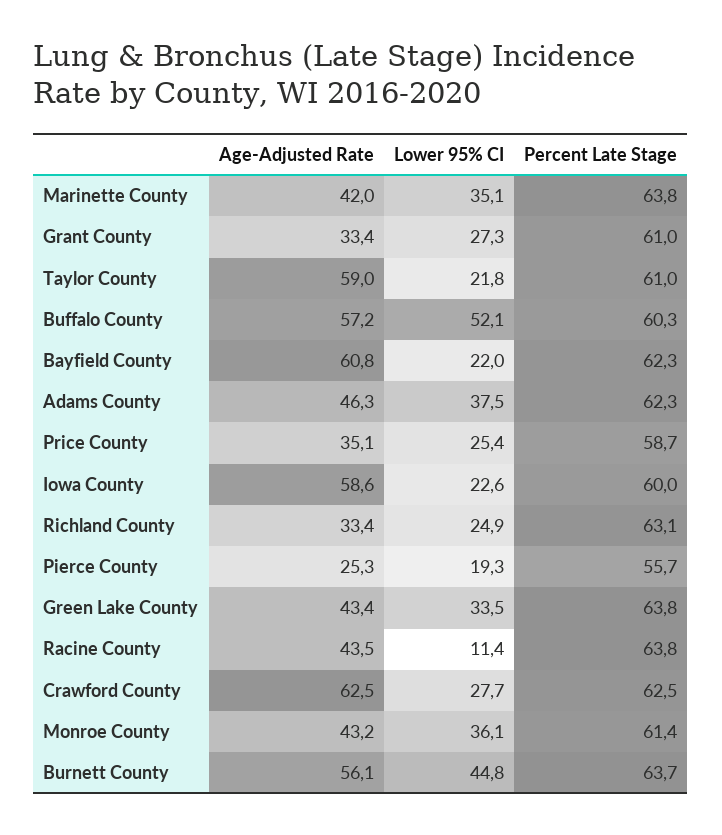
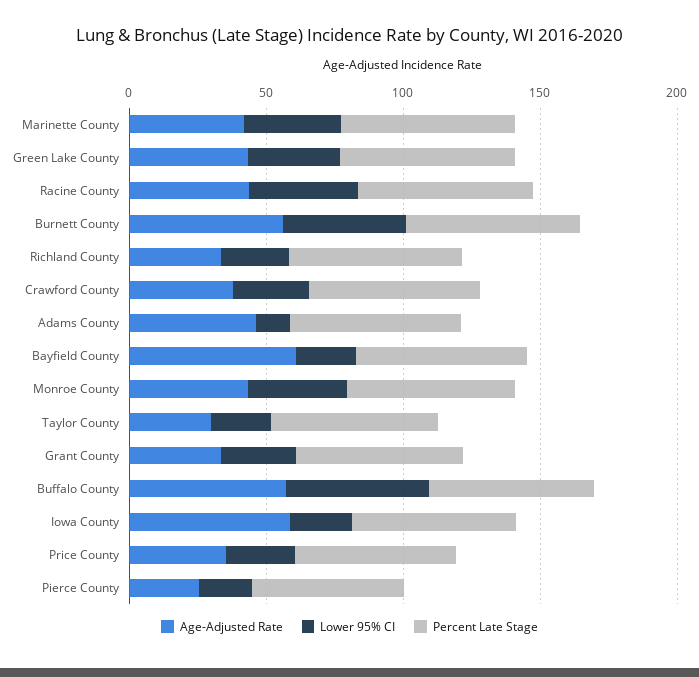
  {
    "Age-Adjusted Rate": {
      "Marinette County": 42,
      "Grant County": 33.4,
-     "Taylor County": 59,
+     "Taylor County": 30,
      "Buffalo County": 57.2,
      "Bayfield County": 60.8,
      "Adams County": 46.3,
      "Price County": 35.1,
      "Iowa County": 58.6,
      "Richland County": 33.4,
      "Pierce County": 25.3,
      "Green Lake County": 43.4,
      "Racine County": 43.5,
-     "Crawford County": 62.5,
+     "Crawford County": 40,
      "Monroe County": 43.2,
      "Burnett County": 56.1
    },
    "Lower 95% CI": {
      "Marinette County": 35.1,
      "Grant County": 27.3,
      "Taylor County": 21.8,
      "Buffalo County": 52.1,
      "Bayfield County": 22,
-     "Adams County": 37.5,
+     "Adams County": 10,
      "Price County": 25.4,
      "Iowa County": 22.6,
      "Richland County": 24.9,
      "Pierce County": 19.3,
      "Green Lake County": 33.5,
-     "Racine County": 11.4,
+     "Racine County": 40,
      "Crawford County": 27.7,
      "Monroe County": 36.1,
      "Burnett County": 44.8
    },
    "Percent Late Stage": {
      "Marinette County": 63.8,
      "Grant County": 61,
      "Taylor County": 61,
      "Buffalo County": 60.3,
      "Bayfield County": 62.3,
      "Adams County": 62.3,
      "Price County": 58.7,
      "Iowa County": 60,
      "Richland County": 63.1,
      "Pierce County": 55.7,
      "Green Lake County": 63.8,
      "Racine County": 63.8,
      "Crawford County": 62.5,
      "Monroe County": 61.4,
      "Burnett County": 63.7
    }
  }

